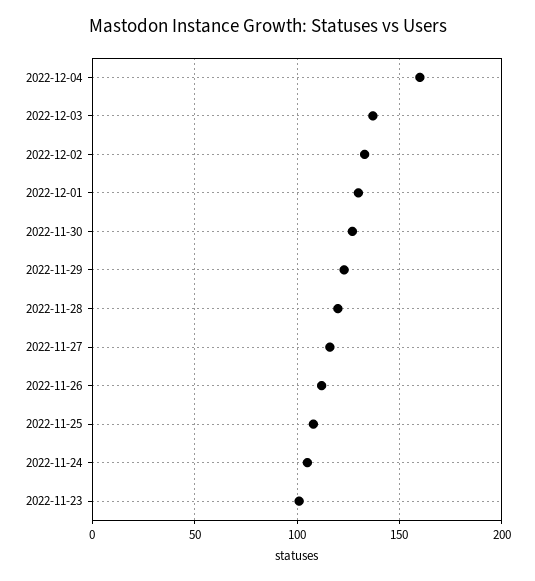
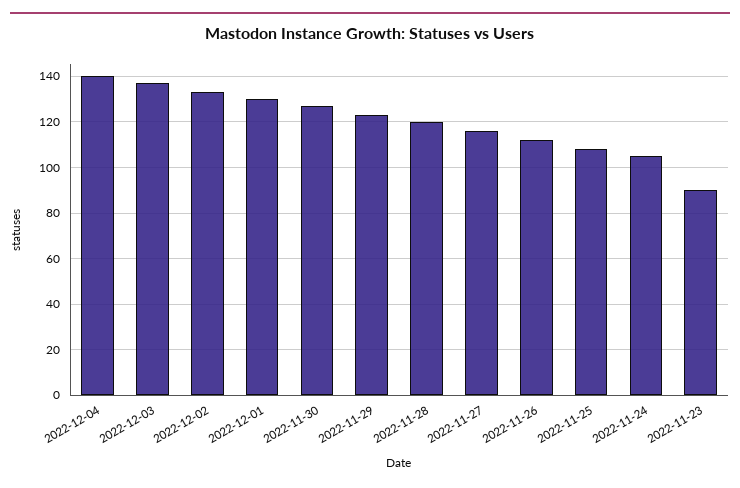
  {
-   "2022-12-04": 160,
+   "2022-12-04": 140,
    "2022-12-03": 135,
    "2022-12-02": 135,
    "2022-12-01": 130,
    "2022-11-30": 125,
    "2022-11-29": 125,
    "2022-11-28": 120,
    "2022-11-27": 115,
    "2022-11-26": 110,
    "2022-11-25": 110,
    "2022-11-24": 105,
-   "2022-11-23": 100
+   "2022-11-23": 90
  }

